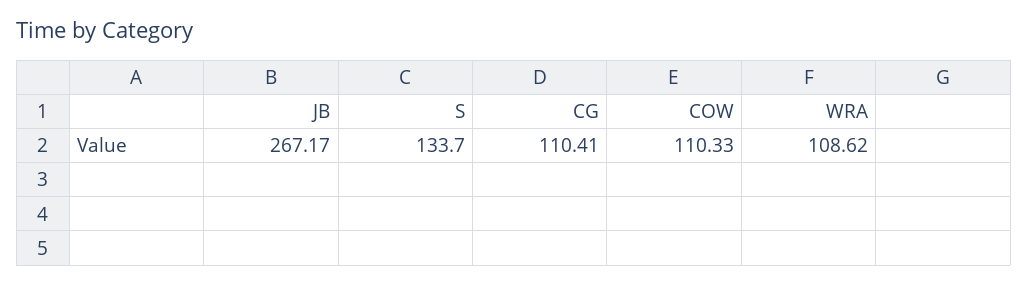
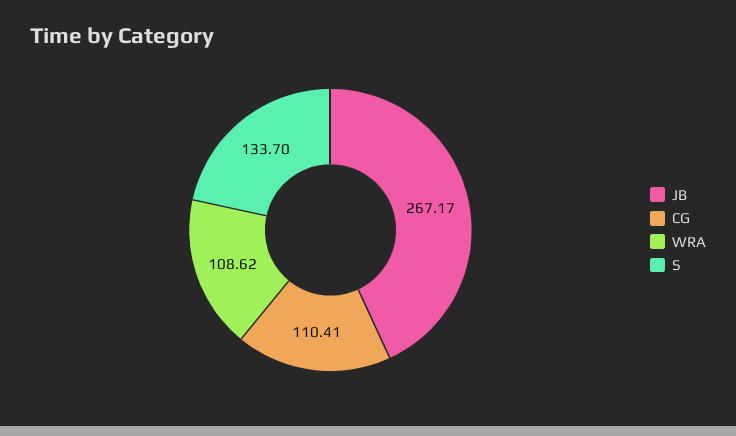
  {
    "JB": 267.17,
    "S": 133.7,
    "CG": 110.41,
-   "COW": 110.33,
    "WRA": 108.62
  }

